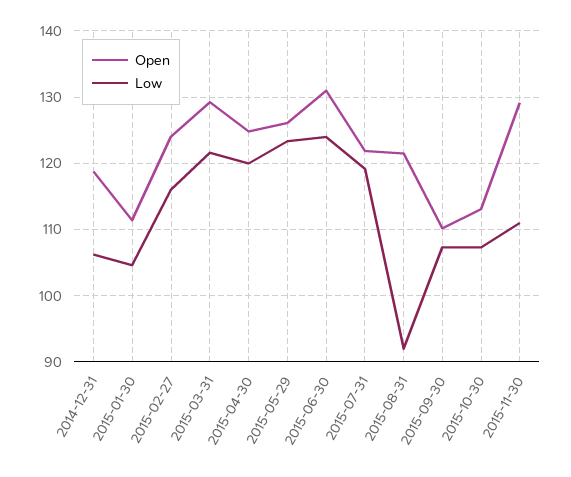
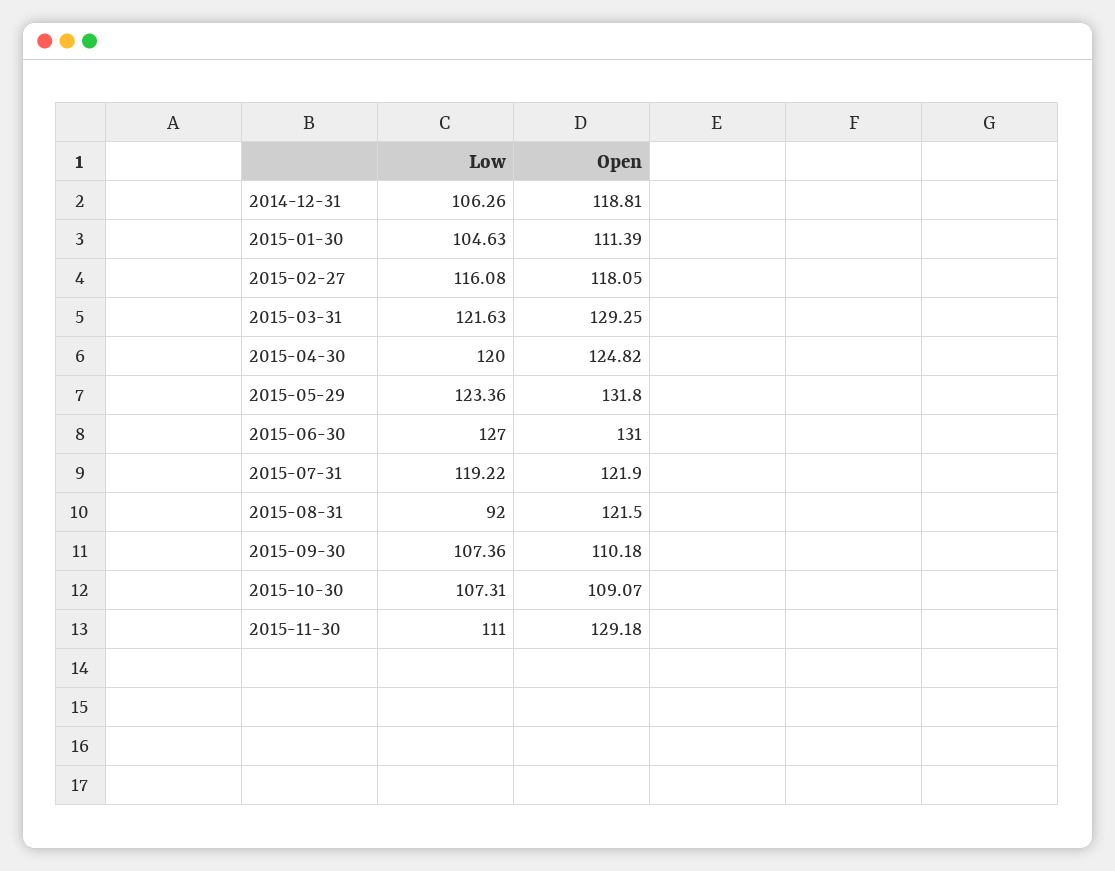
  {
    "Open": {
      "2014-12-31": 118.81,
      "2015-01-30": 111.39,
-     "2015-02-27": 124,
+     "2015-02-27": 118.05,
      "2015-03-31": 129.25,
      "2015-04-30": 124.82,
-     "2015-05-29": 126,
+     "2015-05-29": 131.8,
      "2015-06-30": 131,
      "2015-07-31": 121.9,
      "2015-08-31": 121.5,
      "2015-09-30": 110.18,
-     "2015-10-30": 113,
+     "2015-10-30": 109.07,
      "2015-11-30": 129.18
    },
    "Low": {
      "2014-12-31": 106.26,
      "2015-01-30": 104.63,
      "2015-02-27": 116.08,
      "2015-03-31": 121.63,
      "2015-04-30": 120,
      "2015-05-29": 123.36,
-     "2015-06-30": 124,
+     "2015-06-30": 127,
      "2015-07-31": 119.22,
      "2015-08-31": 92,
      "2015-09-30": 107.36,
      "2015-10-30": 107.31,
      "2015-11-30": 111
    }
  }

